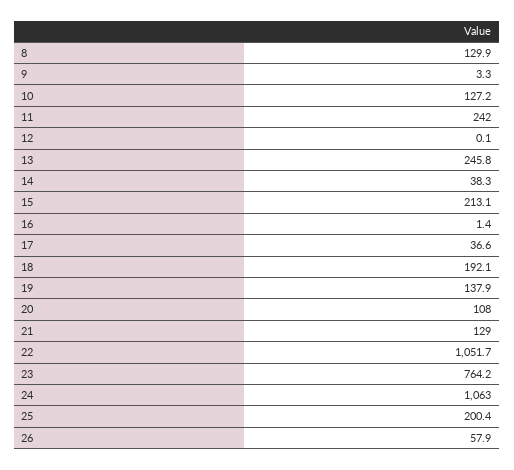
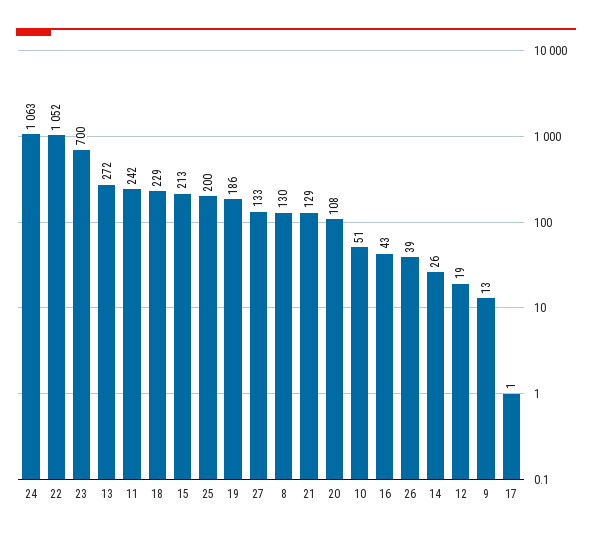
  {
    "8": 129.9,
-   "9": 3.3,
+   "9": 13,
-   "10": 127.2,
+   "10": 51,
    "11": 242,
-   "12": 0.1,
+   "12": 19,
-   "13": 245.8,
+   "13": 272,
-   "14": 38.3,
+   "14": 26,
    "15": 213.1,
-   "16": 1.4,
+   "16": 43,
-   "17": 36.6,
+   "17": 1,
-   "18": 192.1,
+   "18": 229,
-   "19": 137.9,
+   "19": 186,
    "20": 108,
    "21": 129,
    "22": 1051.7,
-   "23": 764.2,
+   "23": 700,
    "24": 1063,
    "25": 200.4,
-   "26": 57.9
+   "26": 39,
+   "27": 133
  }

